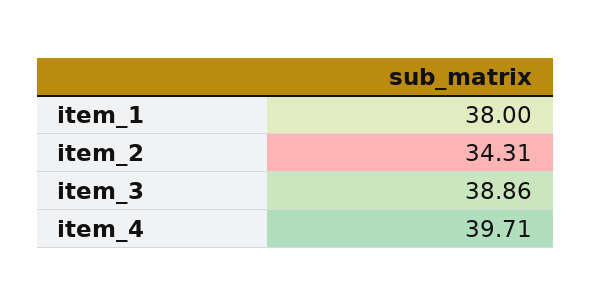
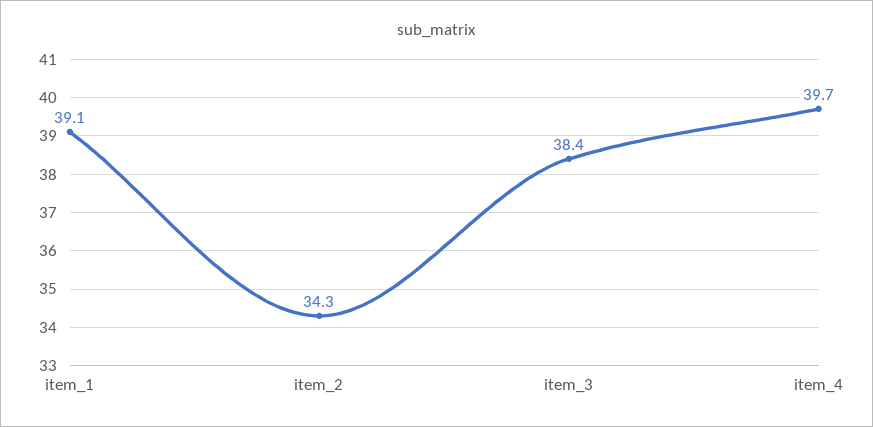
  {
-   "item_1": 38,
+   "item_1": 39.1,
    "item_2": 34.31,
-   "item_3": 38.86,
+   "item_3": 38.4,
    "item_4": 39.71
  }

